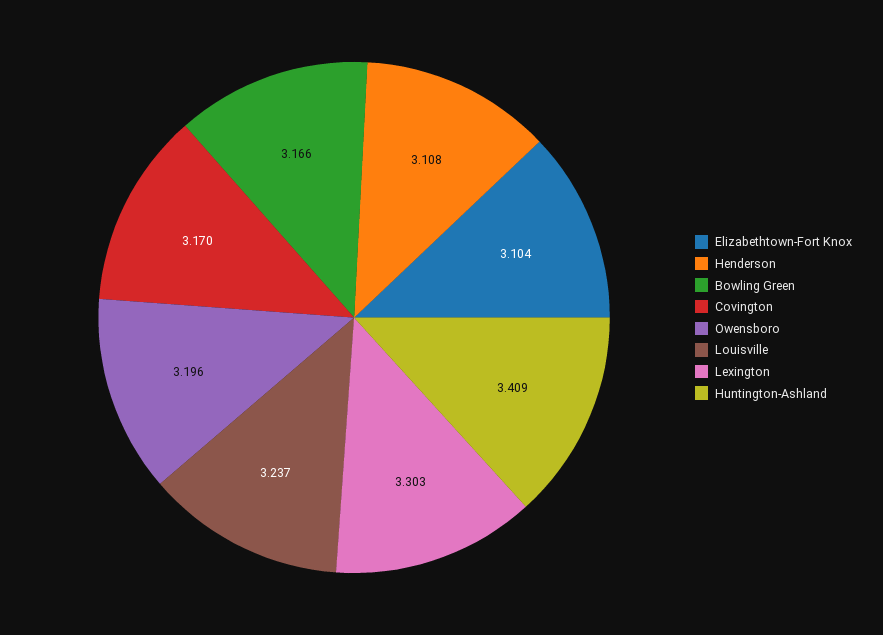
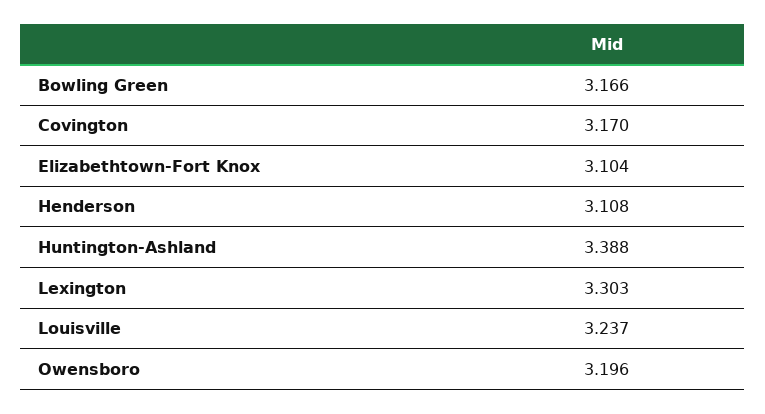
  {
    "Elizabethtown-Fort Knox": 3.104,
    "Henderson": 3.108,
    "Bowling Green": 3.166,
    "Covington": 3.17,
    "Owensboro": 3.196,
    "Louisville": 3.237,
    "Lexington": 3.303,
-   "Huntington-Ashland": 3.409
+   "Huntington-Ashland": 3.388
  }

